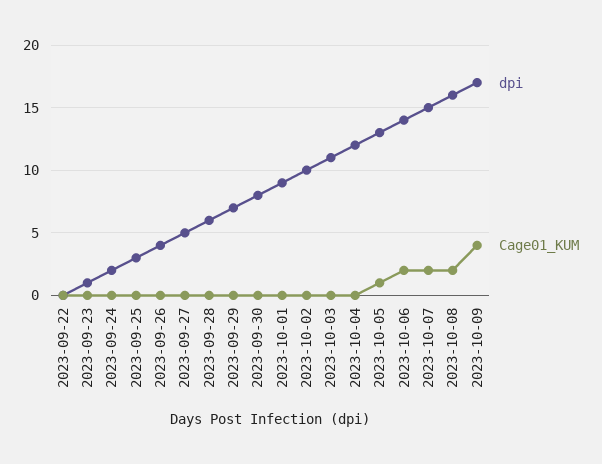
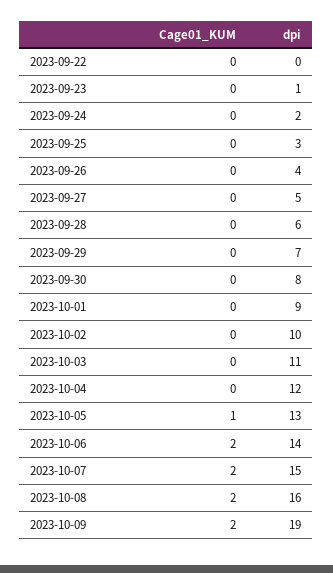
  {
    "dpi": {
      "2023-09-22": 0,
      "2023-09-23": 1,
      "2023-09-24": 2,
      "2023-09-25": 3,
      "2023-09-26": 4,
      "2023-09-27": 5,
      "2023-09-28": 6,
      "2023-09-29": 7,
      "2023-09-30": 8,
      "2023-10-01": 9,
      "2023-10-02": 10,
      "2023-10-03": 11,
      "2023-10-04": 12,
      "2023-10-05": 13,
      "2023-10-06": 14,
      "2023-10-07": 15,
      "2023-10-08": 16,
-     "2023-10-09": 17
+     "2023-10-09": 19
    },
    "Cage01_KUM": {
      "2023-09-22": 0,
      "2023-09-23": 0,
      "2023-09-24": 0,
      "2023-09-25": 0,
      "2023-09-26": 0,
      "2023-09-27": 0,
      "2023-09-28": 0,
      "2023-09-29": 0,
      "2023-09-30": 0,
      "2023-10-01": 0,
      "2023-10-02": 0,
      "2023-10-03": 0,
      "2023-10-04": 0,
      "2023-10-05": 1,
      "2023-10-06": 2,
      "2023-10-07": 2,
      "2023-10-08": 2,
-     "2023-10-09": 4
+     "2023-10-09": 2
    }
  }

